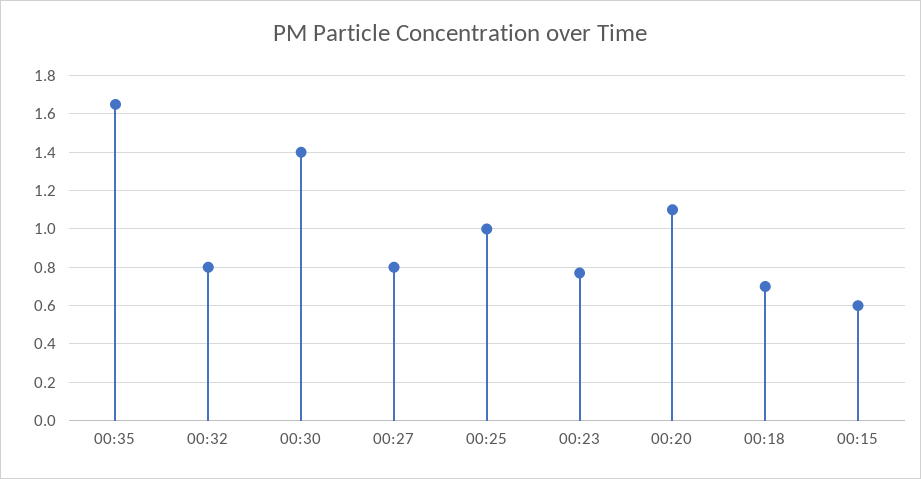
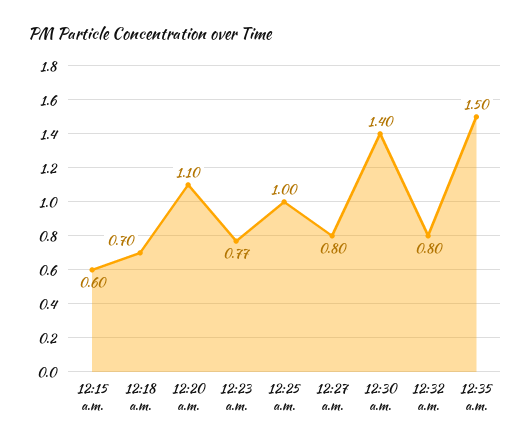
  {
-   "00:35": 1.65,
+   "00:35": 1.5,
    "00:32": 0.8,
    "00:30": 1.4,
    "00:27": 0.8,
    "00:25": 1,
    "00:23": 0.77,
    "00:20": 1.1,
    "00:18": 0.7,
    "00:15": 0.6
  }

